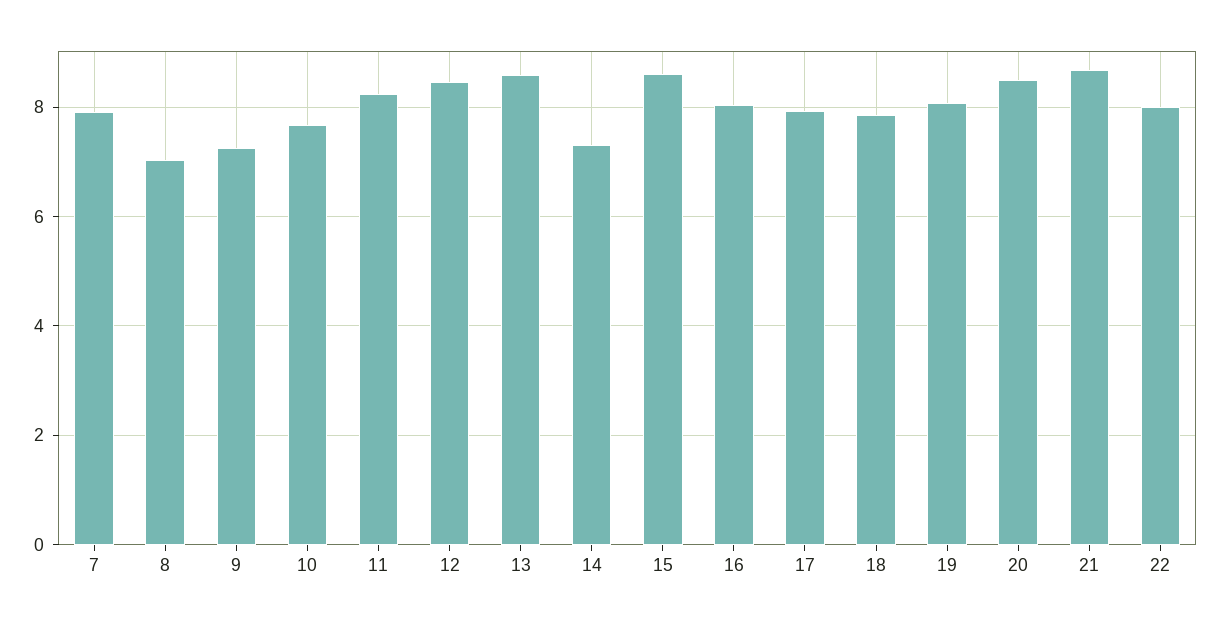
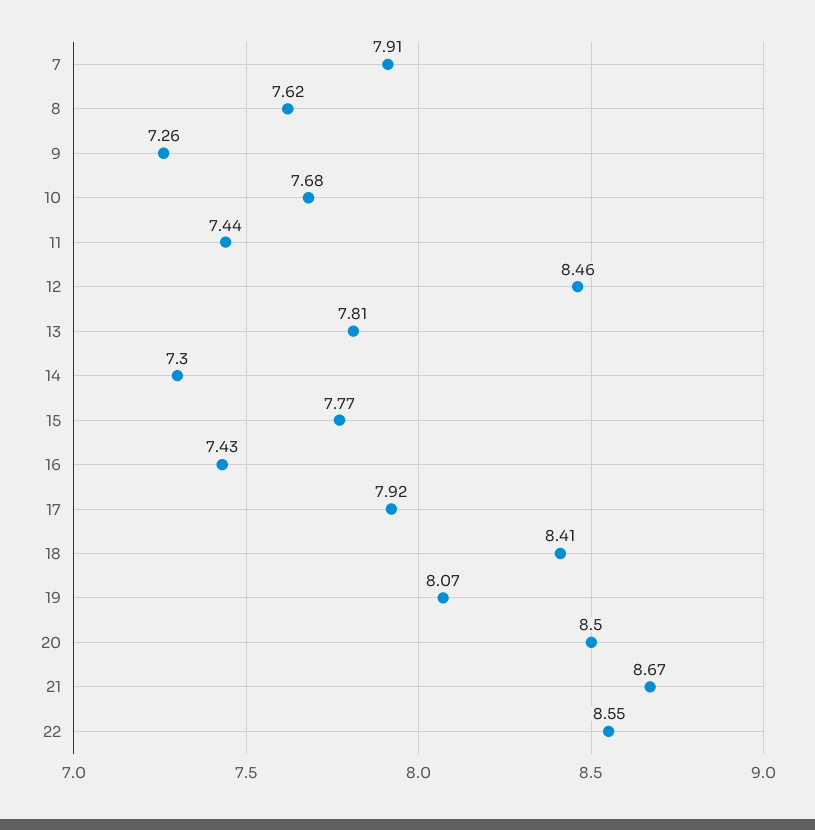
  {
    "7": 7.91,
-   "8": 7,
+   "8": 7.62,
    "9": 7.26,
    "10": 7.68,
-   "11": 8.2,
+   "11": 7.44,
    "12": 8.46,
-   "13": 8.6,
+   "13": 7.81,
    "14": 7.3,
-   "15": 8.6,
+   "15": 7.77,
-   "16": 8,
+   "16": 7.43,
    "17": 7.92,
-   "18": 7.8,
+   "18": 8.41,
    "19": 8.07,
    "20": 8.5,
    "21": 8.67,
-   "22": 8
+   "22": 8.55
  }

